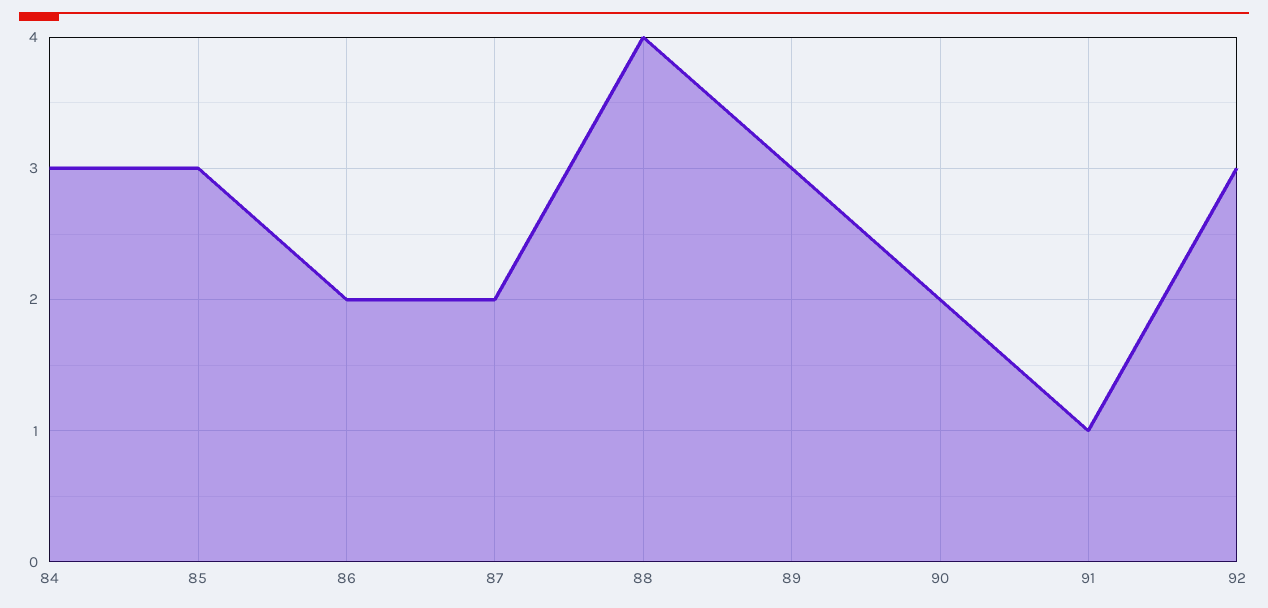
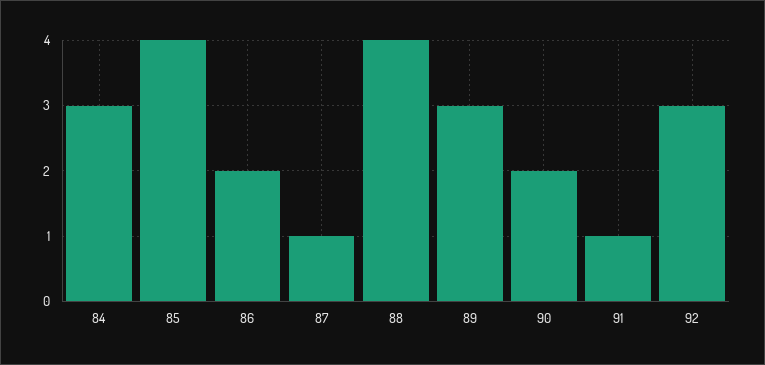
  {
    "84": 3,
-   "85": 3,
+   "85": 4,
    "86": 2,
-   "87": 2,
+   "87": 1,
    "88": 4,
    "89": 3,
    "90": 2,
    "91": 1,
    "92": 3
  }

